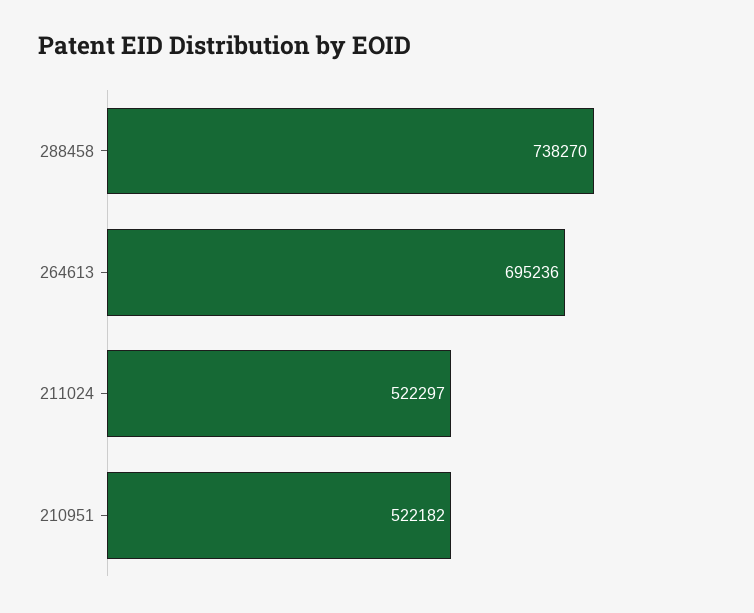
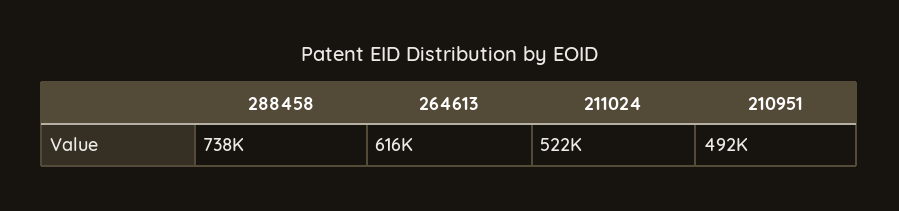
  {
    "288458": 738270,
-   "264613": 695236,
+   "264613": 616000,
    "211024": 522297,
-   "210951": 522182
+   "210951": 492000
  }

